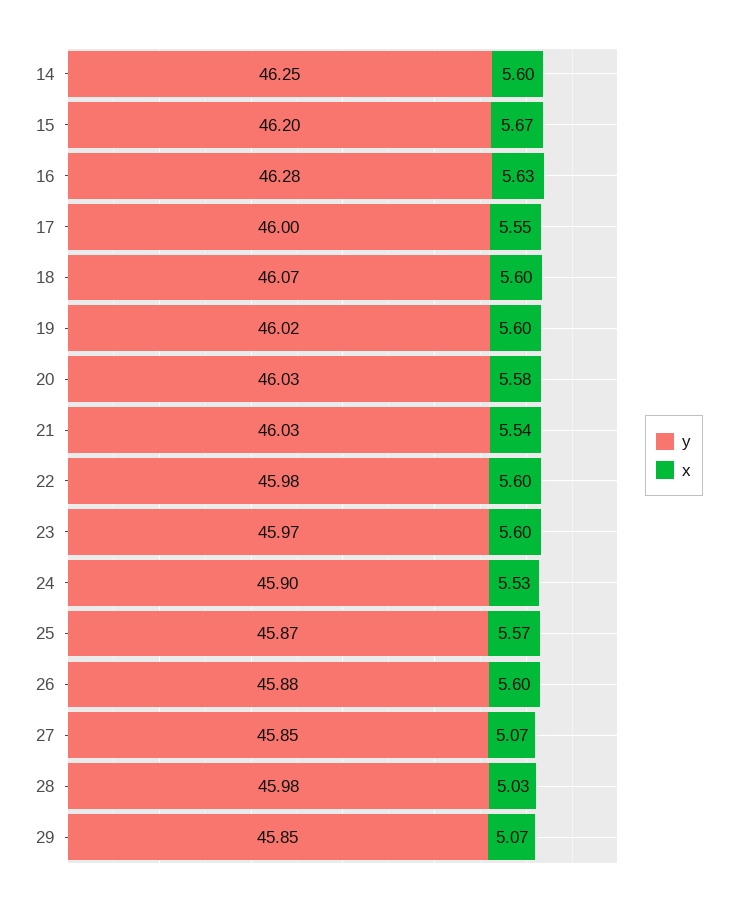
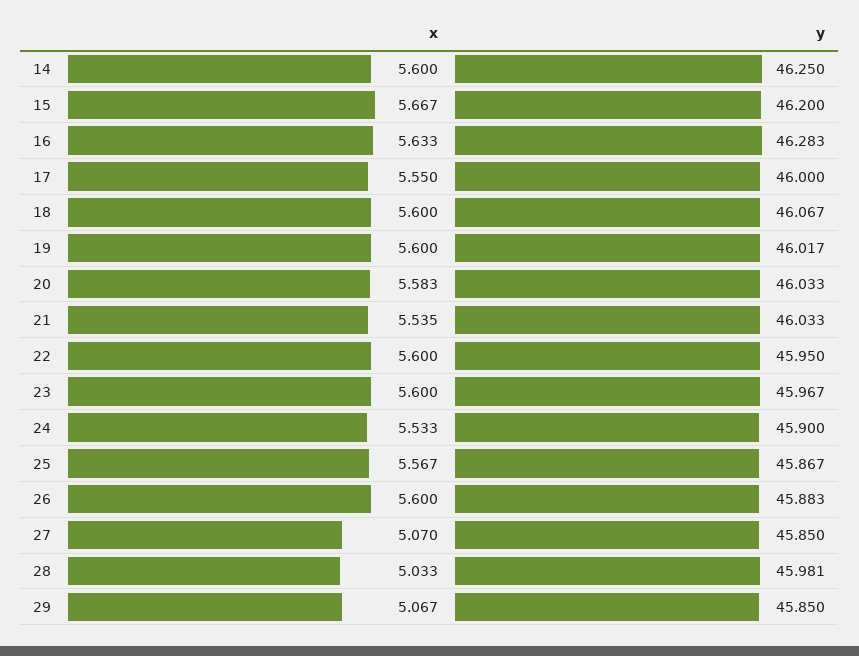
  {
    "y": {
      "14": 46.25,
      "15": 46.2,
      "16": 46.283,
      "17": 46,
      "18": 46.067,
      "19": 46.017,
      "20": 46.033,
      "21": 46.033,
-     "22": 45.98,
+     "22": 45.95,
      "23": 45.967,
      "24": 45.9,
      "25": 45.867,
      "26": 45.883,
      "27": 45.85,
      "28": 45.981,
      "29": 45.85
    },
    "x": {
      "14": 5.6,
      "15": 5.667,
      "16": 5.633,
      "17": 5.55,
      "18": 5.6,
      "19": 5.6,
      "20": 5.583,
      "21": 5.535,
      "22": 5.6,
      "23": 5.6,
      "24": 5.533,
      "25": 5.567,
      "26": 5.6,
      "27": 5.07,
      "28": 5.033,
      "29": 5.067
    }
  }

